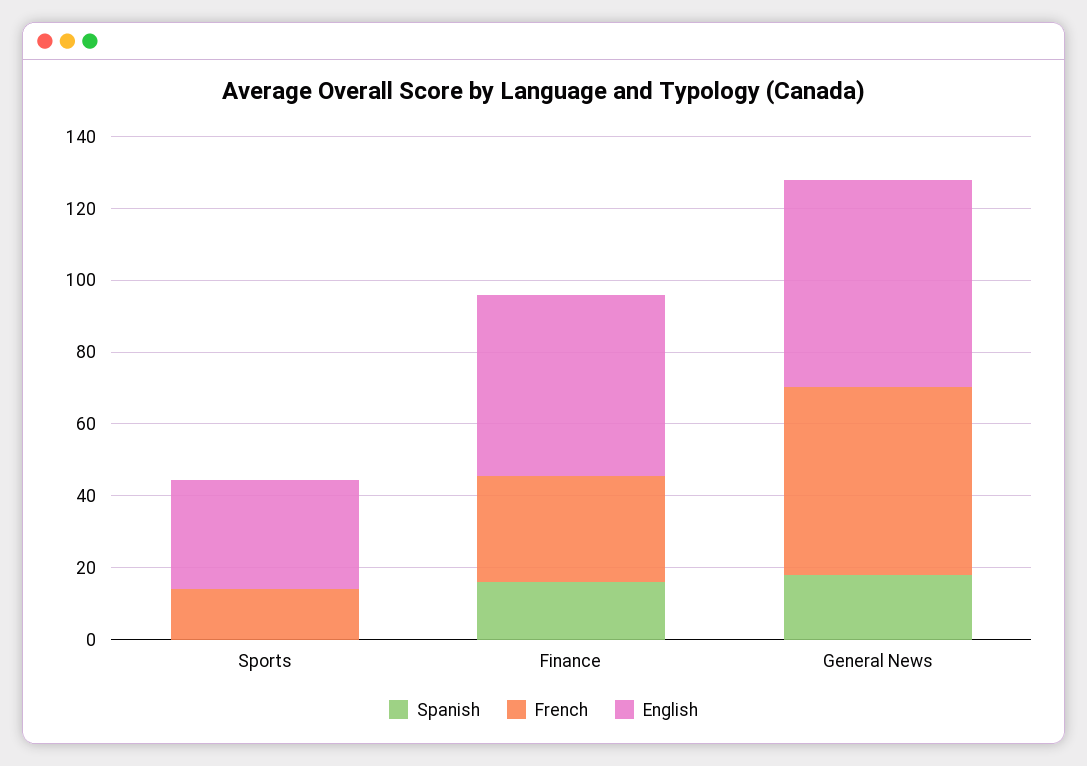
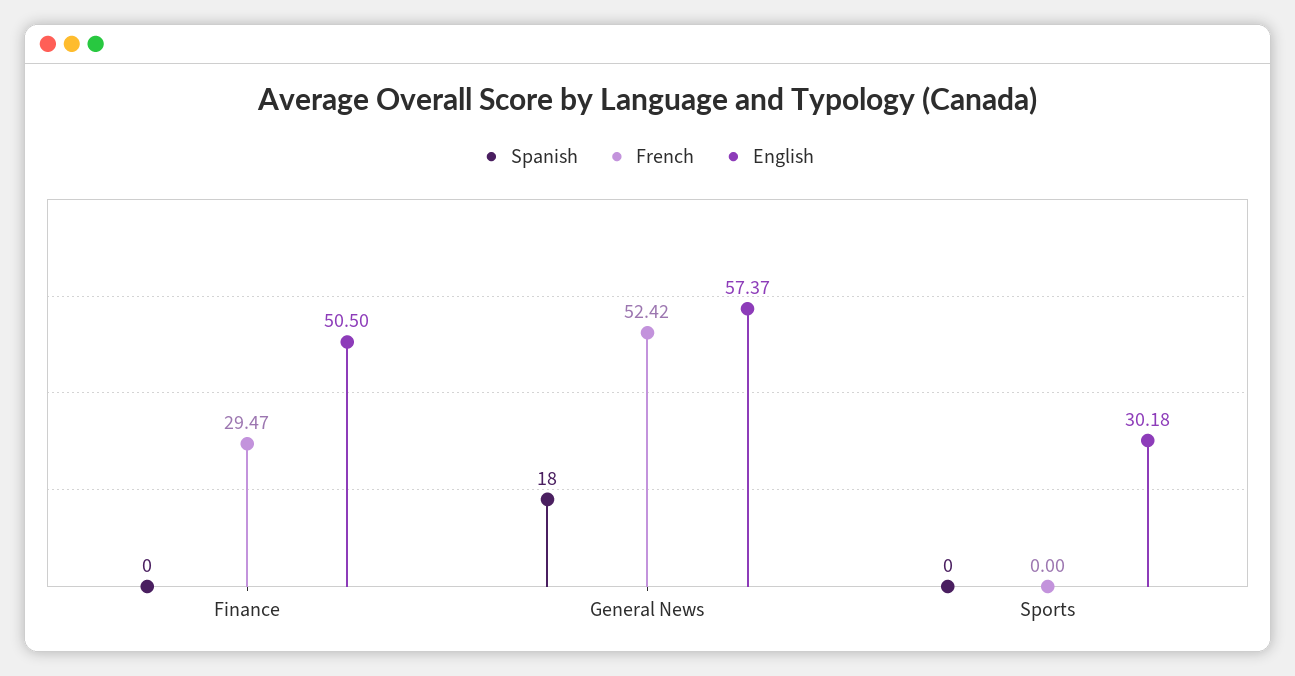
  {
    "Spanish": {
      "Sports": 0,
-     "Finance": 15,
+     "Finance": 0,
      "General News": 18
    },
    "French": {
-     "Sports": 15,
+     "Sports": 0,
      "Finance": 29.47,
      "General News": 52.42
    },
    "English": {
      "Sports": 30.18,
      "Finance": 50.5,
      "General News": 57.37
    }
  }

